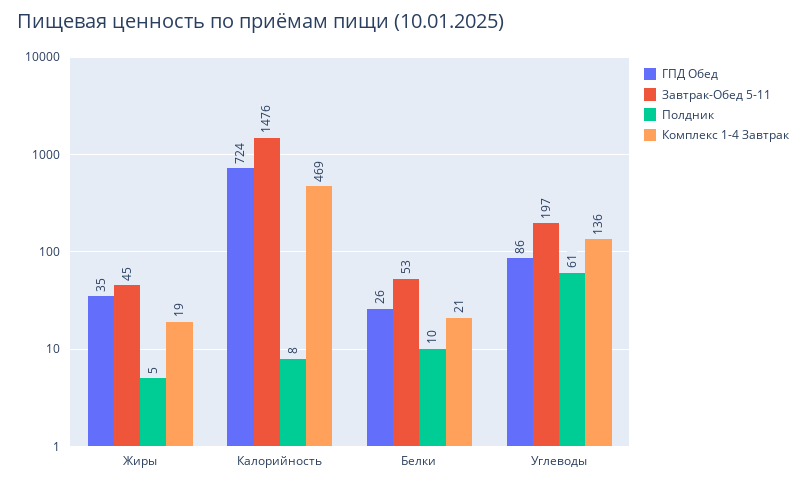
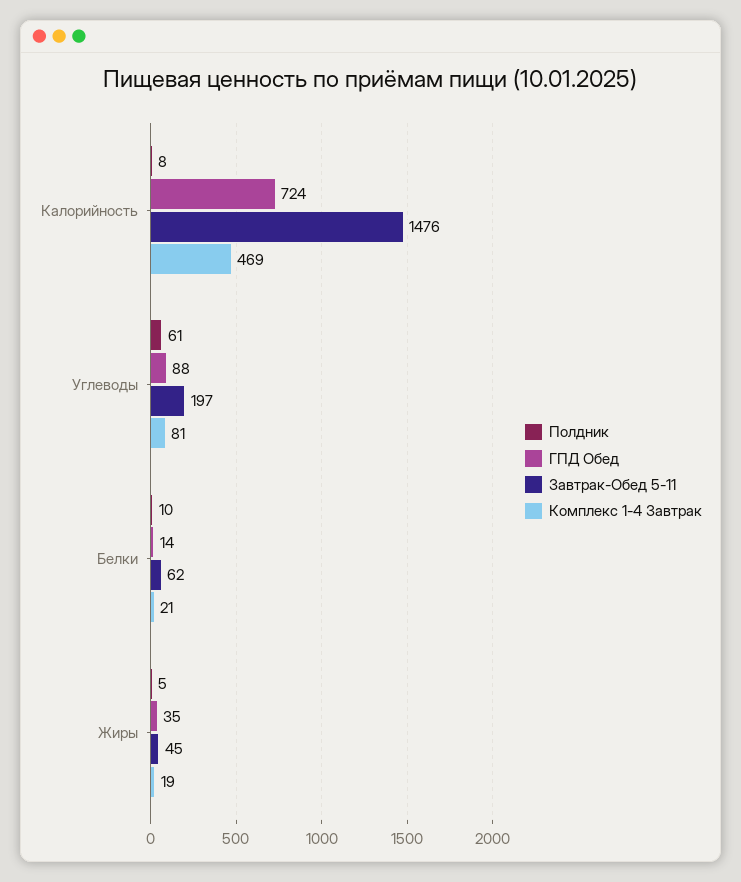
  {
    "ГПД Обед": {
      "Жиры": 35,
      "Калорийность": 724,
-     "Белки": 26,
+     "Белки": 14,
-     "Углеводы": 86
+     "Углеводы": 88
    },
    "Завтрак-Обед 5-11": {
      "Жиры": 45,
      "Калорийность": 1476,
-     "Белки": 53,
+     "Белки": 62,
      "Углеводы": 197
    },
    "Полдник": {
      "Жиры": 5,
      "Калорийность": 8,
      "Белки": 10,
      "Углеводы": 61
    },
    "Комплекс 1-4 Завтрак": {
      "Жиры": 19,
      "Калорийность": 469,
      "Белки": 21,
-     "Углеводы": 136
+     "Углеводы": 81
    }
  }

